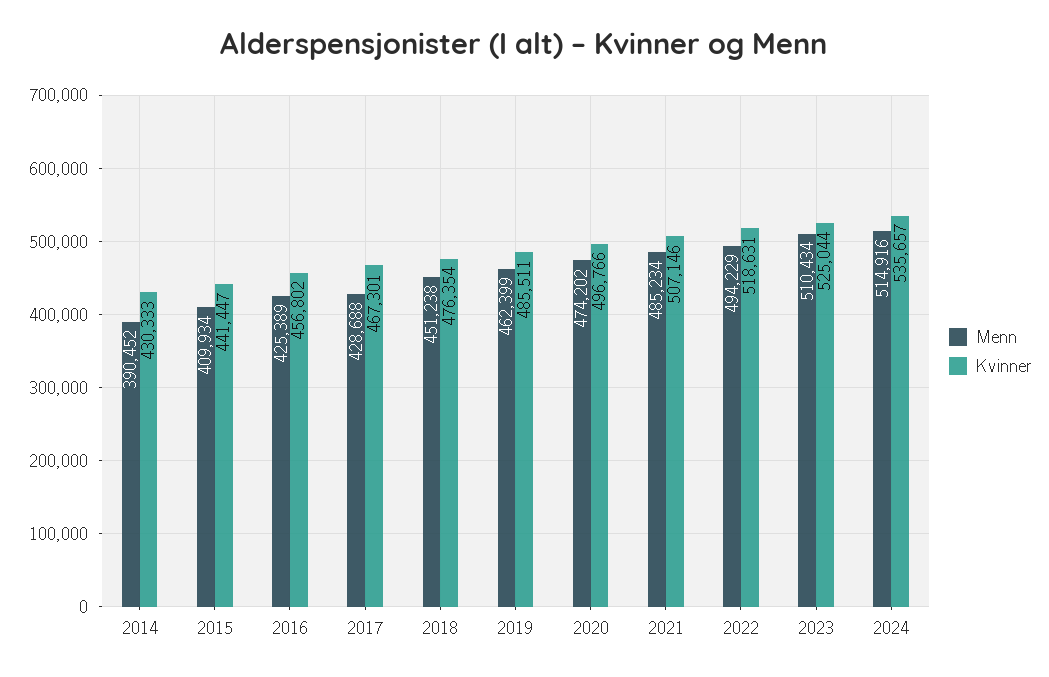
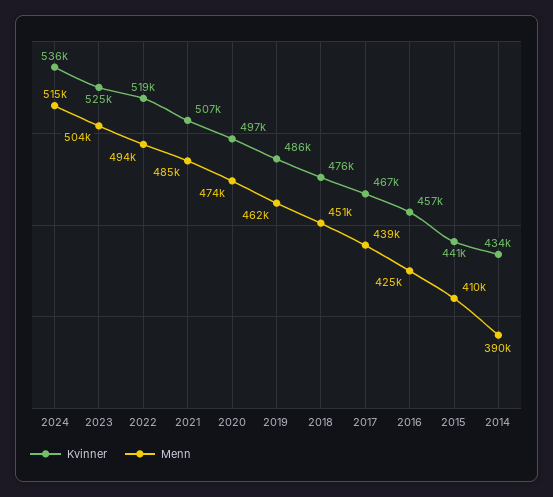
  {
    "Menn": {
      "2014": 390452,
      "2015": 409934,
      "2016": 425389,
-     "2017": 428688,
+     "2017": 439000,
      "2018": 451238,
      "2019": 462399,
      "2020": 474202,
      "2021": 485234,
      "2022": 494229,
-     "2023": 510434,
+     "2023": 504000,
      "2024": 514916
    },
    "Kvinner": {
-     "2014": 430333,
+     "2014": 434000,
      "2015": 441447,
      "2016": 456802,
      "2017": 467301,
      "2018": 476354,
      "2019": 485511,
      "2020": 496766,
      "2021": 507146,
      "2022": 518631,
      "2023": 525044,
      "2024": 535657
    }
  }

